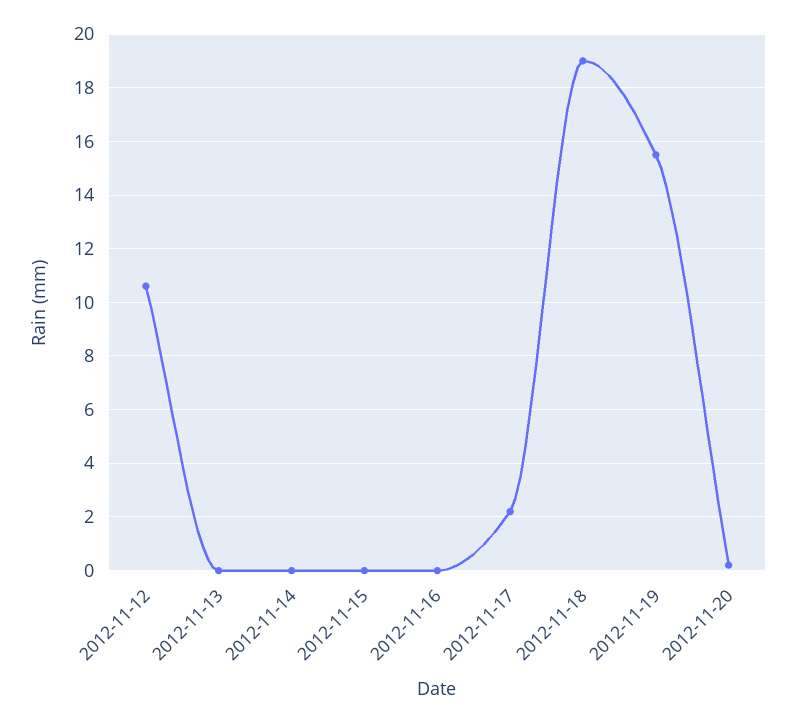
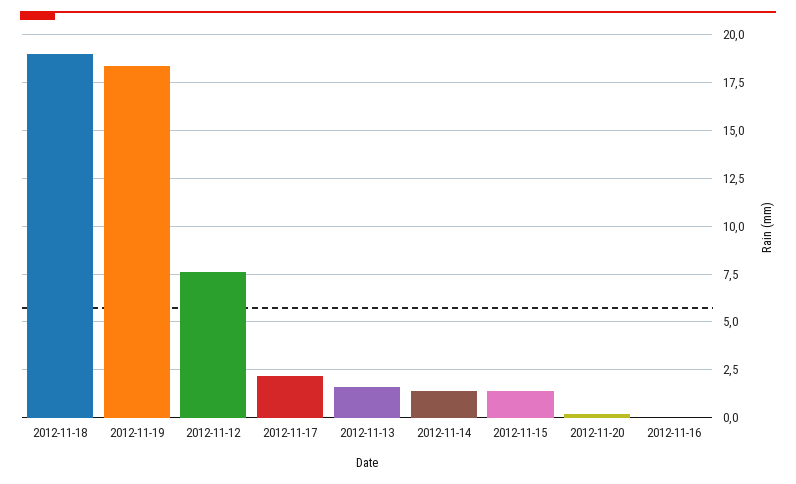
  {
-   "2012-11-12": 10.5,
+   "2012-11-12": 7.5,
-   "2012-11-13": 0,
+   "2012-11-13": 1.5,
-   "2012-11-14": 0,
+   "2012-11-14": 1.5,
-   "2012-11-15": 0,
+   "2012-11-15": 1.5,
    "2012-11-16": 0,
    "2012-11-17": 2,
    "2012-11-18": 19,
-   "2012-11-19": 15.5,
+   "2012-11-19": 18.5,
    "2012-11-20": 0
  }

